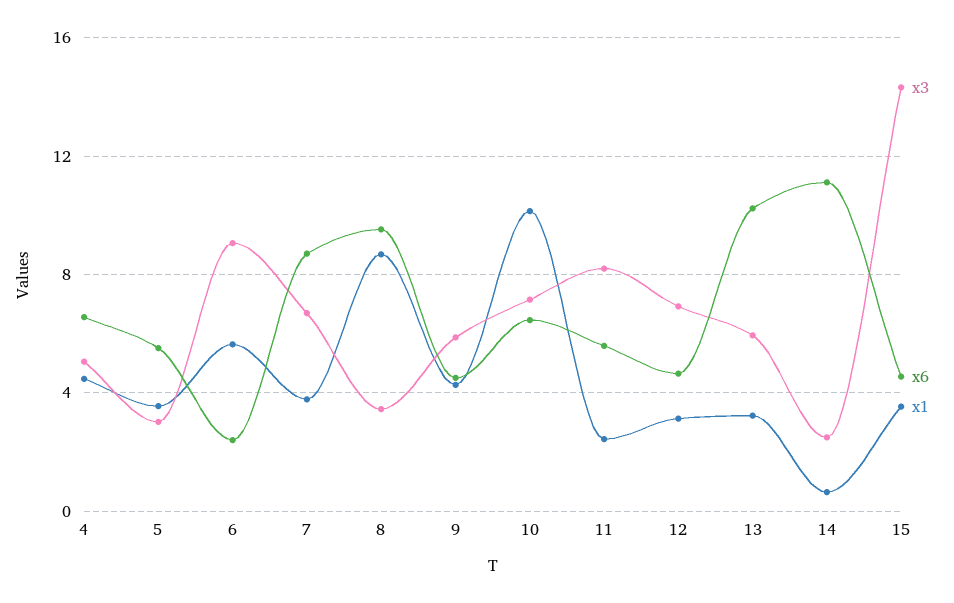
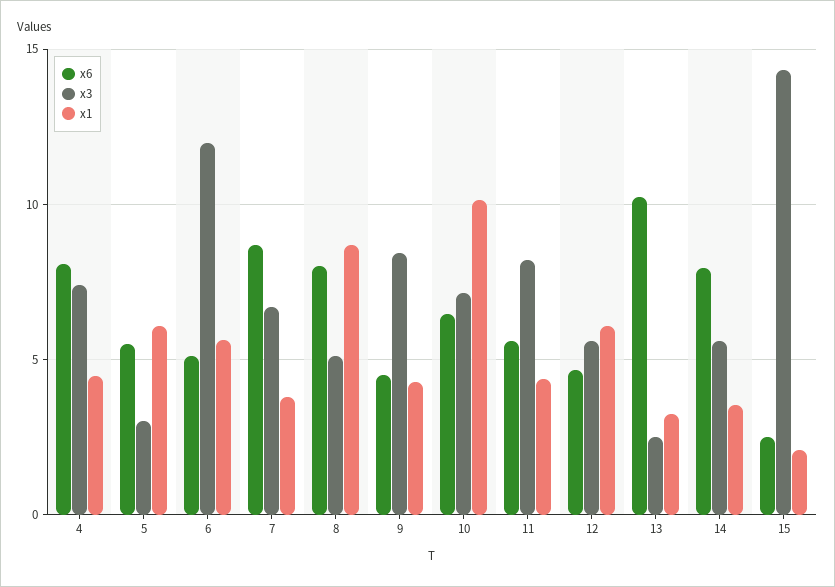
  {
    "x3": {
-     "4": 5,
+     "4": 7.5,
      "5": 3,
-     "6": 9,
+     "6": 12,
      "7": 6.5,
-     "8": 3.5,
+     "8": 5,
-     "9": 6,
+     "9": 8.5,
      "10": 7,
      "11": 8,
-     "12": 7,
+     "12": 5.5,
-     "13": 6,
+     "13": 2.5,
-     "14": 2.5,
+     "14": 5.5,
      "15": 14.5
    },
    "x6": {
-     "4": 6.5,
+     "4": 8,
      "5": 5.5,
-     "6": 2.5,
+     "6": 5,
      "7": 8.5,
-     "8": 9.5,
+     "8": 8,
      "9": 4.5,
      "10": 6.5,
      "11": 5.5,
      "12": 4.5,
      "13": 10,
-     "14": 11,
+     "14": 8,
-     "15": 4.5
+     "15": 2.5
    },
    "x1": {
      "4": 4.5,
-     "5": 3.5,
+     "5": 6,
      "6": 5.5,
      "7": 4,
      "8": 8.5,
      "9": 4.5,
      "10": 10,
-     "11": 2.5,
+     "11": 4.5,
-     "12": 3,
+     "12": 6,
      "13": 3,
-     "14": 0.5,
+     "14": 3.5,
-     "15": 3.5
+     "15": 2
    }
  }

